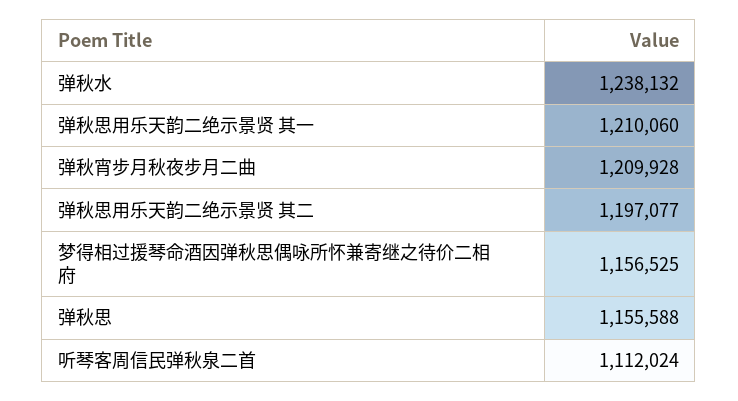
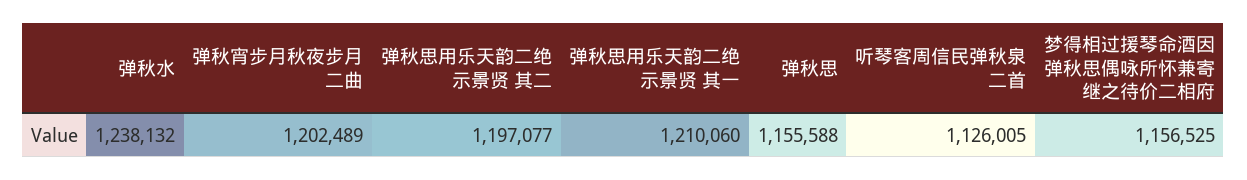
  {
    "弹秋水": 1238132,
    "弹秋思用乐天韵二绝示景贤 其一": 1210060,
-   "弹秋宵步月秋夜步月二曲": 1209928,
+   "弹秋宵步月秋夜步月二曲": 1202489,
    "弹秋思用乐天韵二绝示景贤 其二": 1197077,
    "梦得相过援琴命酒因弹秋思偶咏所怀兼寄继之待价二相府": 1156525,
    "弹秋思": 1155588,
-   "听琴客周信民弹秋泉二首": 1112024
+   "听琴客周信民弹秋泉二首": 1126005
  }

